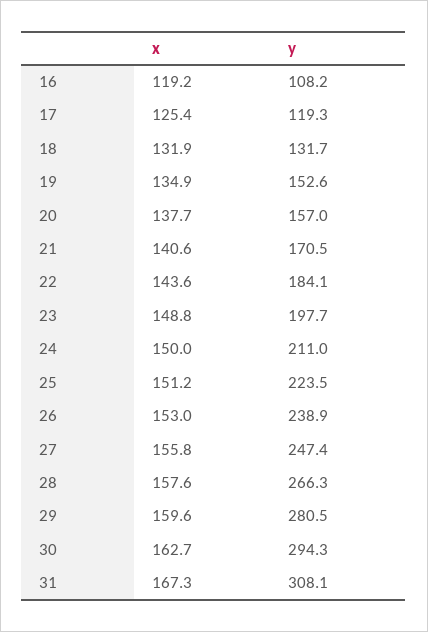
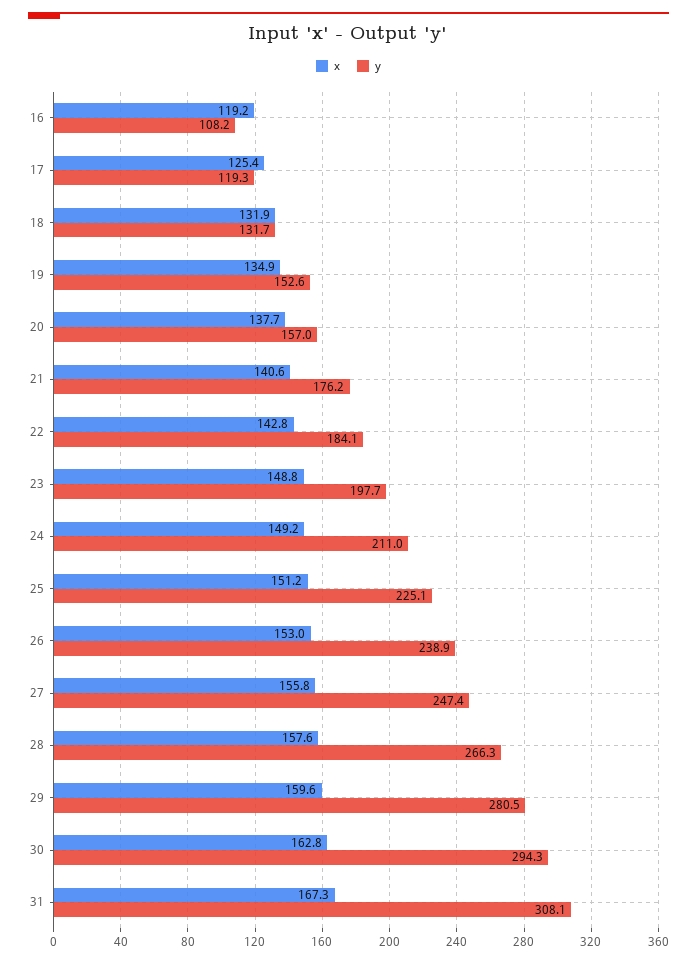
  {
    "x": {
      "16": 119.2,
      "17": 125.4,
      "18": 131.9,
      "19": 134.9,
      "20": 137.7,
      "21": 140.6,
-     "22": 143.6,
+     "22": 142.8,
      "23": 148.8,
-     "24": 150,
+     "24": 149.2,
      "25": 151.2,
      "26": 153,
      "27": 155.8,
      "28": 157.6,
      "29": 159.6,
-     "30": 162.7,
+     "30": 162.8,
      "31": 167.3
    },
    "y": {
      "16": 108.2,
      "17": 119.3,
      "18": 131.7,
      "19": 152.6,
      "20": 157,
-     "21": 170.5,
+     "21": 176.2,
      "22": 184.1,
      "23": 197.7,
      "24": 211,
-     "25": 223.5,
+     "25": 225.1,
      "26": 238.9,
      "27": 247.4,
      "28": 266.3,
      "29": 280.5,
      "30": 294.3,
      "31": 308.1
    }
  }

